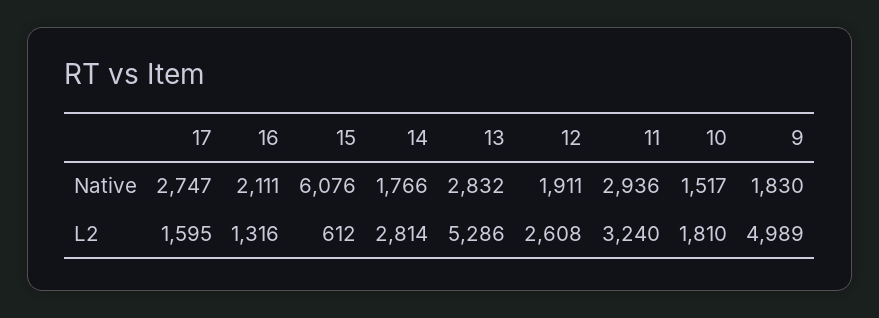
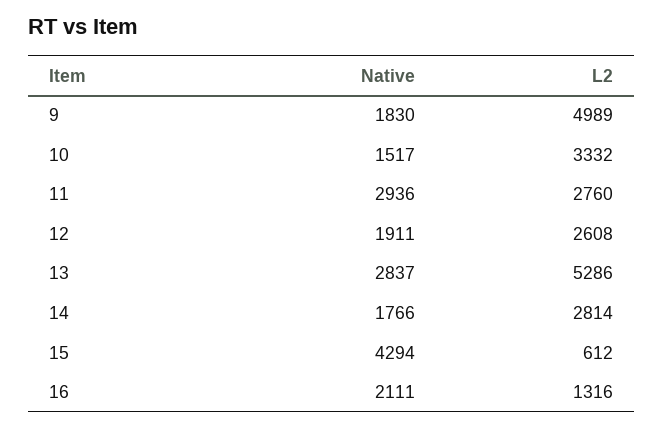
  {
-   "17": {
-     "Native": 2747,
-     "L2": 1595
-   },
    "16": {
      "Native": 2111,
      "L2": 1316
    },
    "15": {
-     "Native": 6076,
+     "Native": 4294,
      "L2": 612
    },
    "14": {
      "Native": 1766,
      "L2": 2814
    },
    "13": {
-     "Native": 2832,
+     "Native": 2837,
      "L2": 5286
    },
    "12": {
      "Native": 1911,
      "L2": 2608
    },
    "11": {
      "Native": 2936,
-     "L2": 3240
+     "L2": 2760
    },
    "10": {
      "Native": 1517,
-     "L2": 1810
+     "L2": 3332
    },
    "9": {
      "Native": 1830,
      "L2": 4989
    }
  }

